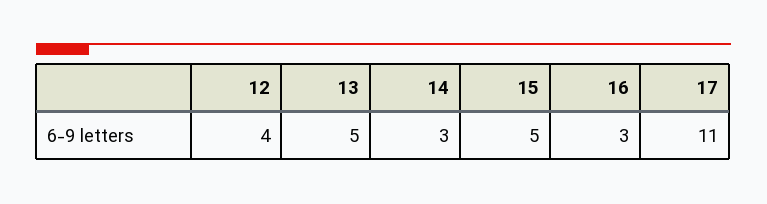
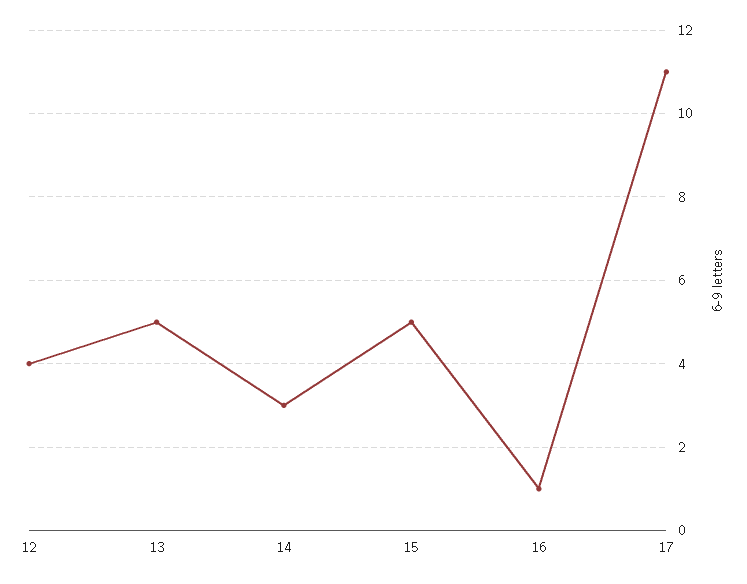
  {
    "12": 4,
    "13": 5,
    "14": 3,
    "15": 5,
-   "16": 3,
+   "16": 1,
    "17": 11
  }

